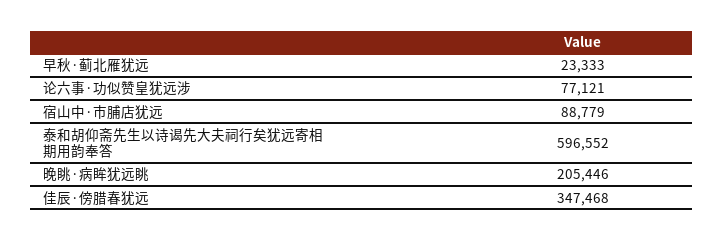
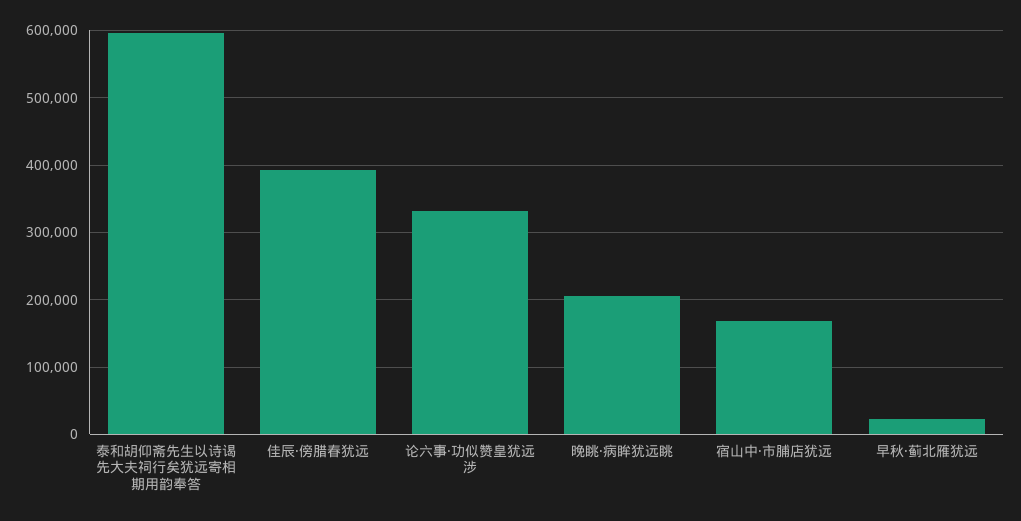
  {
    "早秋·蓟北雁犹远": 23333,
-   "论六事·功似赞皇犹远涉": 77121,
+   "论六事·功似赞皇犹远涉": 330000,
-   "宿山中·市脯店犹远": 88779,
+   "宿山中·市脯店犹远": 170000,
    "泰和胡仰斋先生以诗谒先大夫祠行矣犹远寄相期用韵奉答": 596552,
    "晚眺·病眸犹远眺": 205446,
-   "佳辰·傍腊春犹远": 347468
+   "佳辰·傍腊春犹远": 390000
  }

